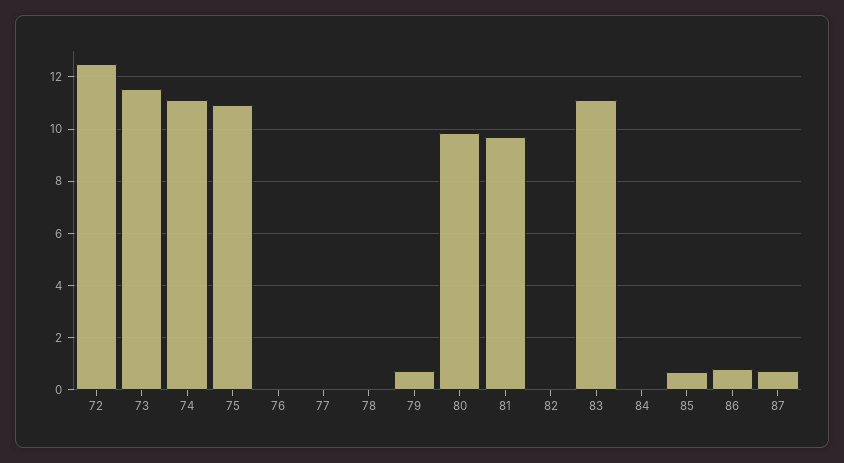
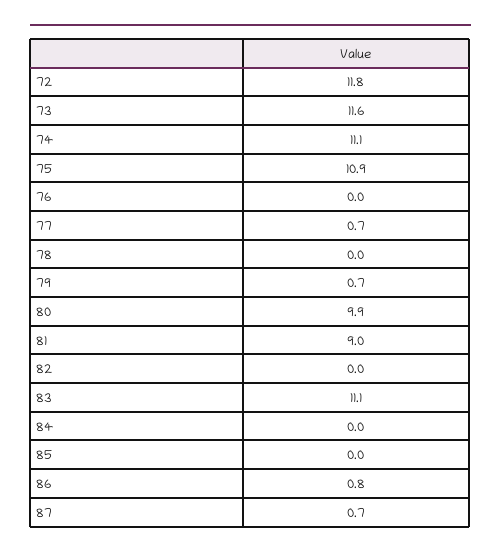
  {
-   "72": 12.5,
+   "72": 11.8,
    "73": 11.6,
    "74": 11.1,
    "75": 10.9,
    "76": 0,
-   "77": 0,
+   "77": 0.7,
    "78": 0,
    "79": 0.7,
    "80": 9.9,
-   "81": 9.75,
+   "81": 9,
    "82": 0,
    "83": 11.1,
    "84": 0,
-   "85": 0.75,
+   "85": 0,
    "86": 0.8,
    "87": 0.7
  }

